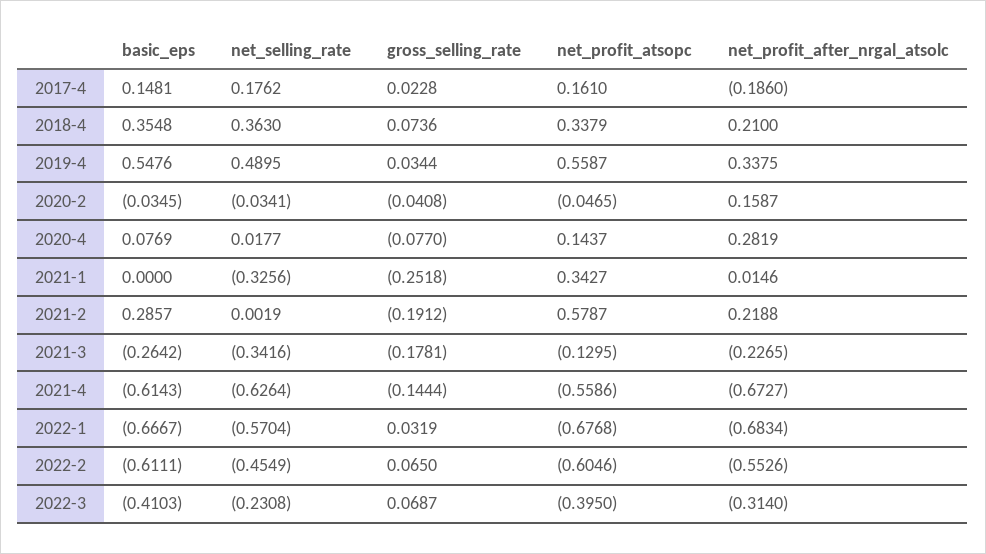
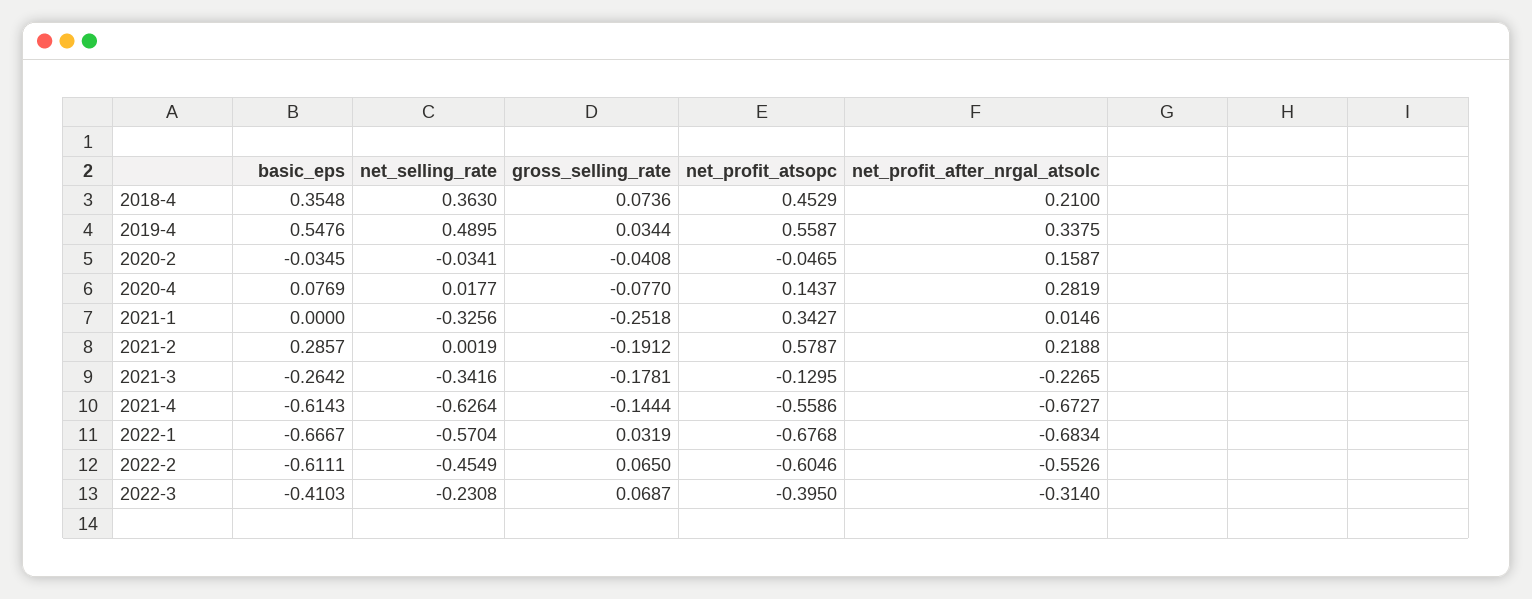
  {
    "basic_eps": {
-     "2017-4": 0.1481,
      "2018-4": 0.3548,
      "2019-4": 0.5476,
      "2020-2": -0.0345,
      "2020-4": 0.0769,
      "2021-1": 0,
      "2021-2": 0.2857,
      "2021-3": -0.2642,
      "2021-4": -0.6143,
      "2022-1": -0.6667,
      "2022-2": -0.6111,
      "2022-3": -0.4103
    },
    "net_selling_rate": {
-     "2017-4": 0.1762,
      "2018-4": 0.363,
      "2019-4": 0.4895,
      "2020-2": -0.0341,
      "2020-4": 0.0177,
      "2021-1": -0.3256,
      "2021-2": 0.0019,
      "2021-3": -0.3416,
      "2021-4": -0.6264,
      "2022-1": -0.5704,
      "2022-2": -0.4549,
      "2022-3": -0.2308
    },
    "gross_selling_rate": {
-     "2017-4": 0.0228,
      "2018-4": 0.0736,
      "2019-4": 0.0344,
      "2020-2": -0.0408,
      "2020-4": -0.077,
      "2021-1": -0.2518,
      "2021-2": -0.1912,
      "2021-3": -0.1781,
      "2021-4": -0.1444,
      "2022-1": 0.0319,
      "2022-2": 0.065,
      "2022-3": 0.0687
    },
    "net_profit_atsopc": {
-     "2017-4": 0.161,
-     "2018-4": 0.3379,
+     "2018-4": 0.4529,
      "2019-4": 0.5587,
      "2020-2": -0.0465,
      "2020-4": 0.1437,
      "2021-1": 0.3427,
      "2021-2": 0.5787,
      "2021-3": -0.1295,
      "2021-4": -0.5586,
      "2022-1": -0.6768,
      "2022-2": -0.6046,
      "2022-3": -0.395
    },
    "net_profit_after_nrgal_atsolc": {
-     "2017-4": -0.186,
      "2018-4": 0.21,
      "2019-4": 0.3375,
      "2020-2": 0.1587,
      "2020-4": 0.2819,
      "2021-1": 0.0146,
      "2021-2": 0.2188,
      "2021-3": -0.2265,
      "2021-4": -0.6727,
      "2022-1": -0.6834,
      "2022-2": -0.5526,
      "2022-3": -0.314
    }
  }

